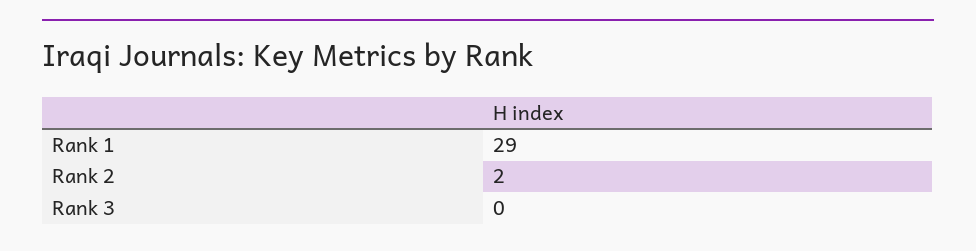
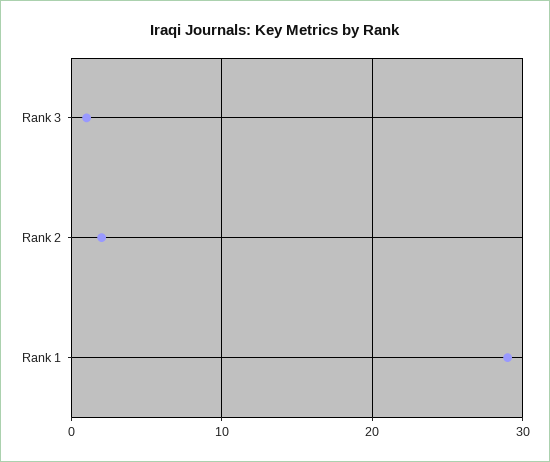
  {
    "Rank 1": 29,
    "Rank 2": 2,
-   "Rank 3": 0
+   "Rank 3": 1
  }

